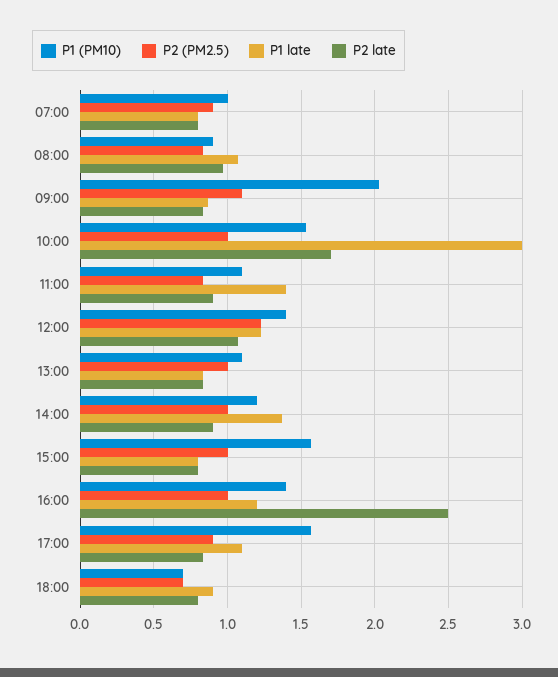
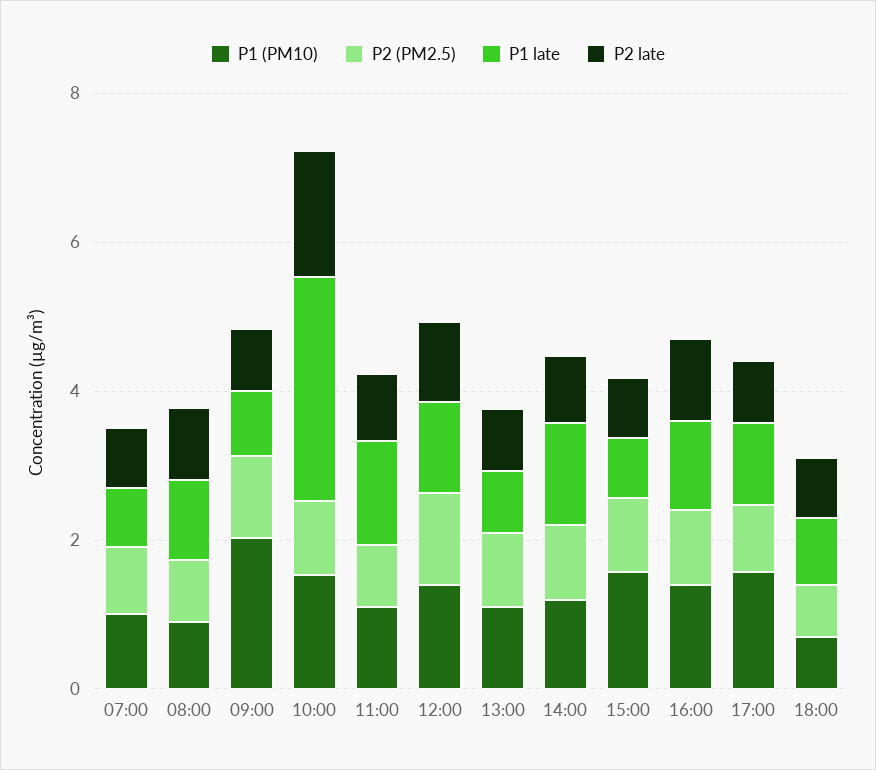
  {
    "P1 (PM10)": {
      "07:00": 1,
      "08:00": 0.9,
      "09:00": 2.05,
      "10:00": 1.55,
      "11:00": 1.1,
      "12:00": 1.4,
      "13:00": 1.1,
      "14:00": 1.2,
      "15:00": 1.55,
      "16:00": 1.4,
      "17:00": 1.55,
      "18:00": 0.7
    },
    "P2 (PM2.5)": {
      "07:00": 0.9,
      "08:00": 0.85,
      "09:00": 1.1,
      "10:00": 1,
      "11:00": 0.85,
      "12:00": 1.25,
      "13:00": 1,
      "14:00": 1,
      "15:00": 1,
      "16:00": 1,
      "17:00": 0.9,
      "18:00": 0.7
    },
    "P1 late": {
      "07:00": 0.8,
      "08:00": 1.05,
      "09:00": 0.85,
      "10:00": 3,
      "11:00": 1.4,
      "12:00": 1.25,
      "13:00": 0.85,
      "14:00": 1.35,
      "15:00": 0.8,
      "16:00": 1.2,
      "17:00": 1.1,
      "18:00": 0.9
    },
    "P2 late": {
      "07:00": 0.8,
      "08:00": 0.95,
      "09:00": 0.85,
      "10:00": 1.7,
      "11:00": 0.9,
      "12:00": 1.05,
      "13:00": 0.85,
      "14:00": 0.9,
      "15:00": 0.8,
-     "16:00": 2.5,
+     "16:00": 1,
      "17:00": 0.85,
      "18:00": 0.8
    }
  }

